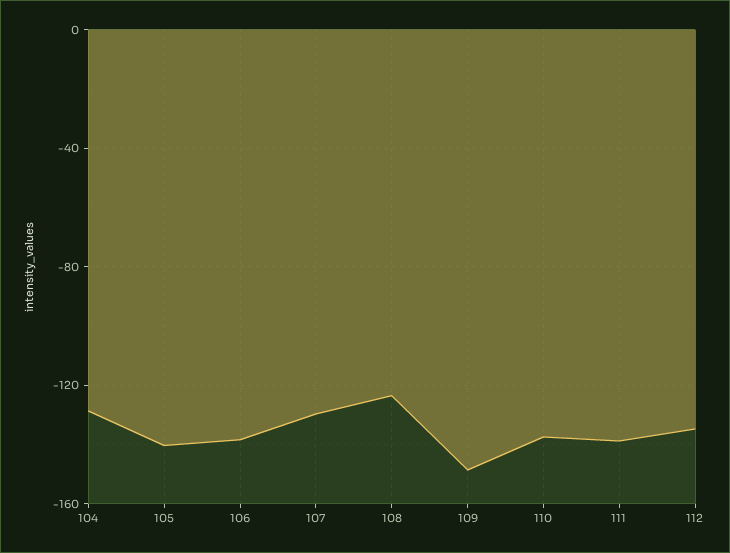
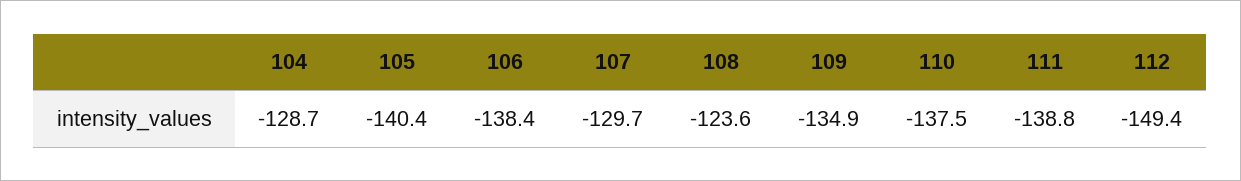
  {
    "104": -128.7,
    "105": -140.4,
    "106": -138.4,
    "107": -129.7,
    "108": -123.6,
-   "109": -150,
+   "109": -134.9,
    "110": -137.5,
    "111": -138.8,
-   "112": -135
+   "112": -149.4
  }

